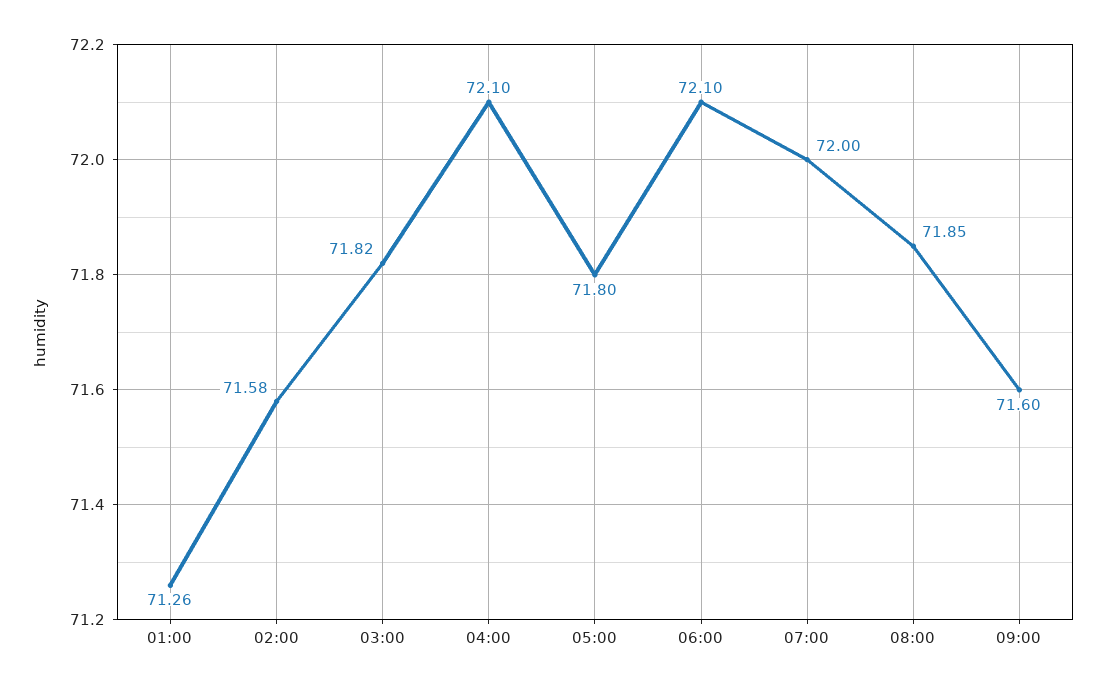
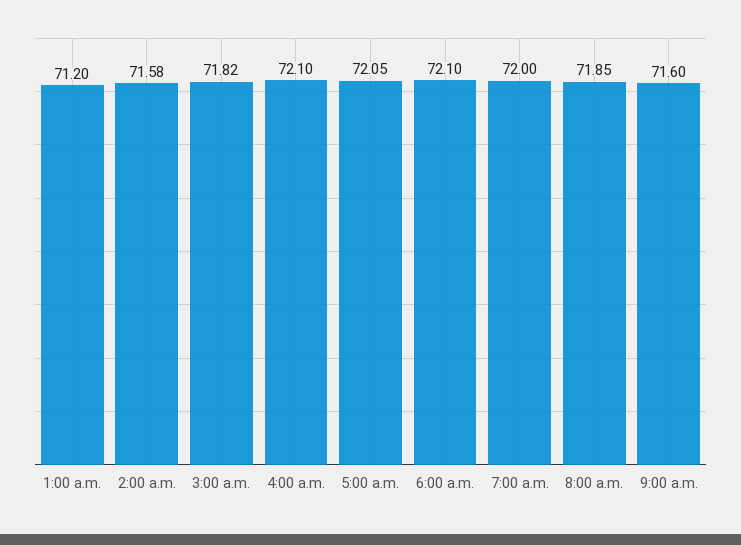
  {
-   "01:00": 71.26,
+   "01:00": 71.2,
    "02:00": 71.58,
    "03:00": 71.82,
    "04:00": 72.1,
-   "05:00": 71.8,
+   "05:00": 72.05,
    "06:00": 72.1,
    "07:00": 72,
    "08:00": 71.85,
    "09:00": 71.6
  }

